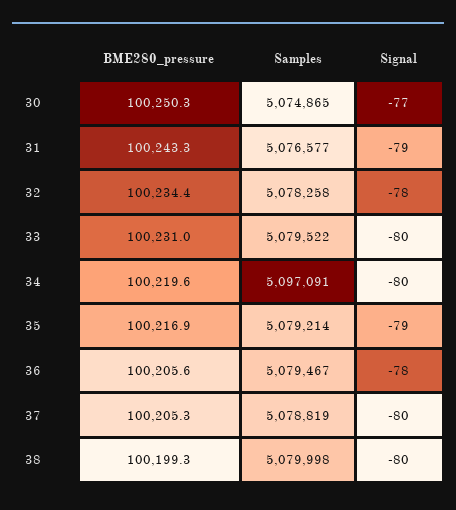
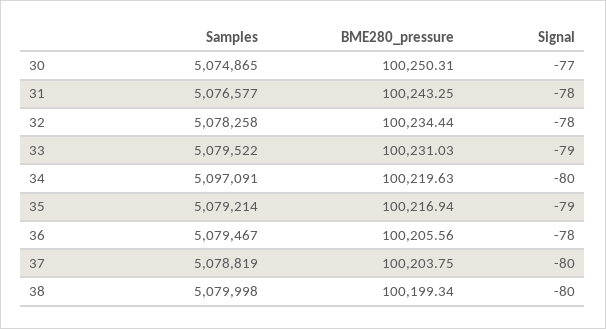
  {
    "BME280_pressure": {
      "30": 100250.31,
      "31": 100243.25,
      "32": 100234.44,
      "33": 100231.03,
      "34": 100219.63,
      "35": 100216.94,
      "36": 100205.56,
-     "37": 100205.3,
+     "37": 100203.75,
      "38": 100199.34
    },
    "Samples": {
      "30": 5074865,
      "31": 5076577,
      "32": 5078258,
      "33": 5079522,
      "34": 5097091,
      "35": 5079214,
      "36": 5079467,
      "37": 5078819,
      "38": 5079998
    },
    "Signal": {
      "30": -77,
-     "31": -79,
+     "31": -78,
      "32": -78,
-     "33": -80,
+     "33": -79,
      "34": -80,
      "35": -79,
      "36": -78,
      "37": -80,
      "38": -80
    }
  }

